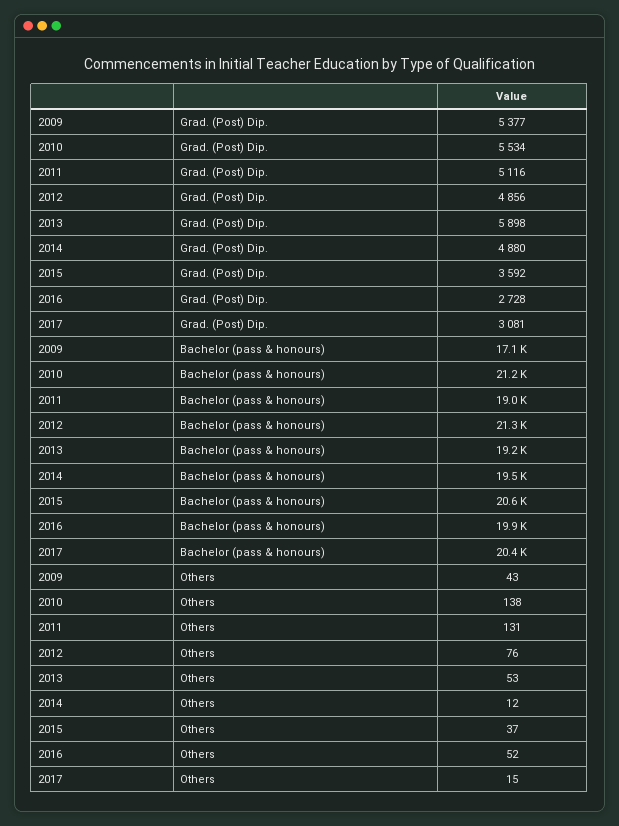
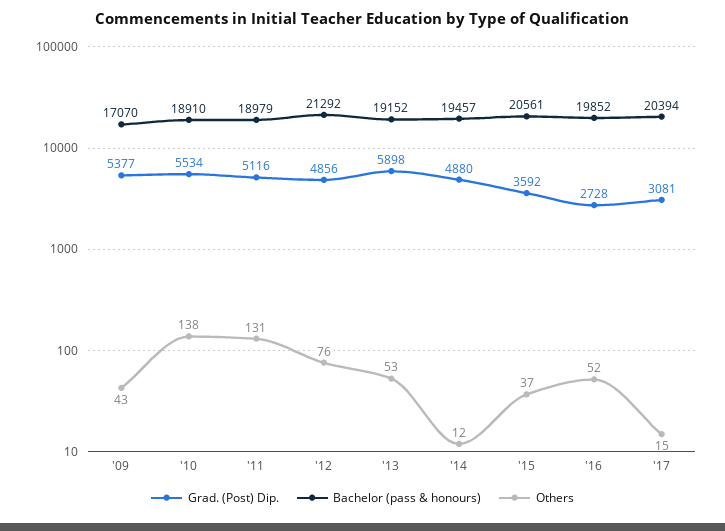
  {
    "Grad. (Post) Dip.": {
      "2009": 5377,
      "2010": 5534,
      "2011": 5116,
      "2012": 4856,
      "2013": 5898,
      "2014": 4880,
      "2015": 3592,
      "2016": 2728,
      "2017": 3081
    },
    "Bachelor (pass & honours)": {
      "2009": 17070,
-     "2010": 21200,
+     "2010": 18910,
      "2011": 18979,
      "2012": 21292,
      "2013": 19152,
      "2014": 19457,
      "2015": 20561,
      "2016": 19852,
      "2017": 20394
    },
    "Others": {
      "2009": 43,
      "2010": 138,
      "2011": 131,
      "2012": 76,
      "2013": 53,
      "2014": 12,
      "2015": 37,
      "2016": 52,
      "2017": 15
    }
  }

